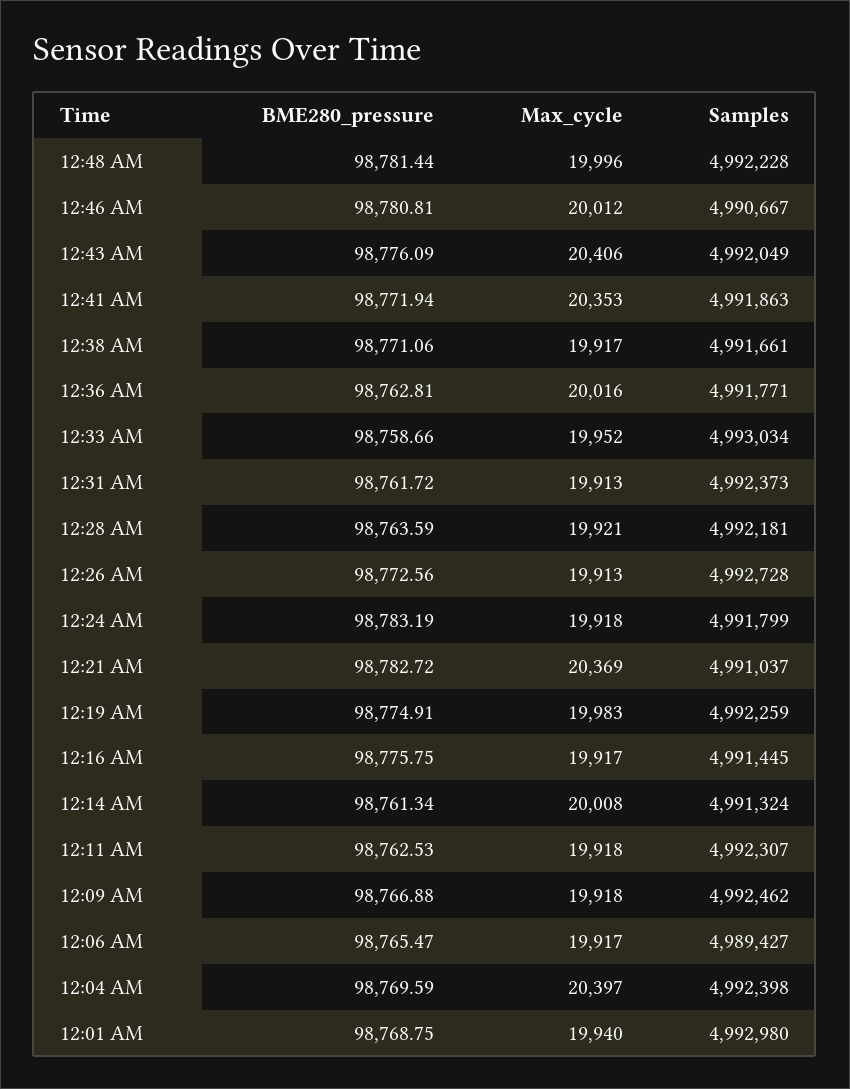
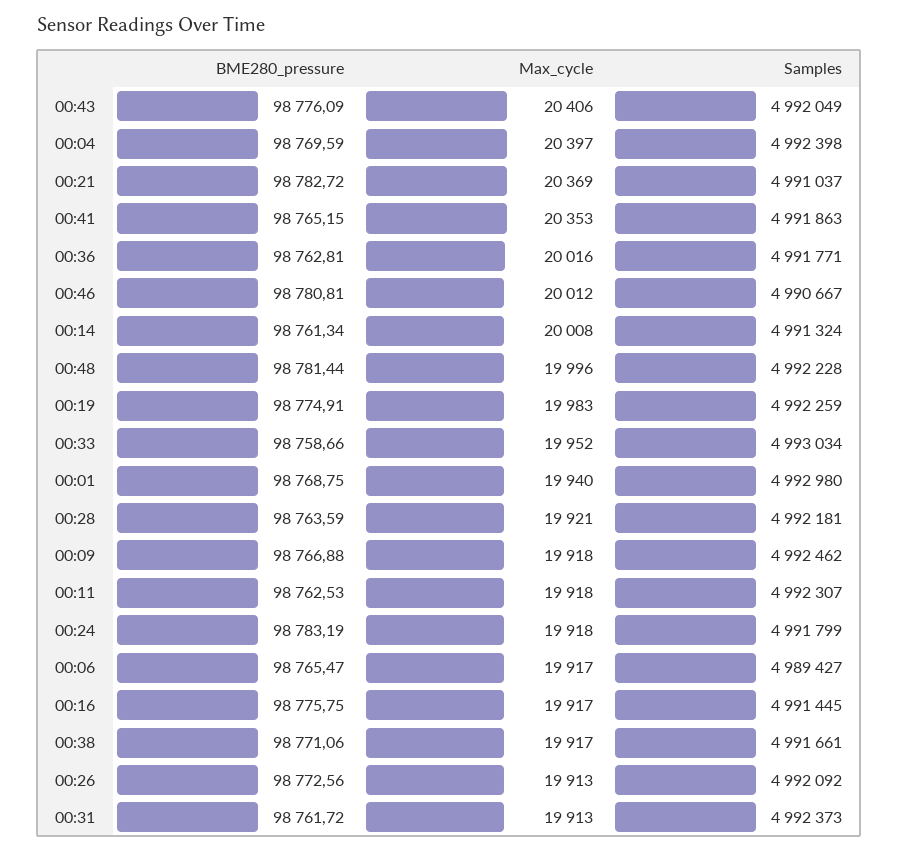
  {
    "BME280_pressure": {
      "12:48 AM": 98781.44,
      "12:46 AM": 98780.81,
      "12:43 AM": 98776.09,
-     "12:41 AM": 98771.94,
+     "12:41 AM": 98765.15,
      "12:38 AM": 98771.06,
      "12:36 AM": 98762.81,
      "12:33 AM": 98758.66,
      "12:31 AM": 98761.72,
      "12:28 AM": 98763.59,
      "12:26 AM": 98772.56,
      "12:24 AM": 98783.19,
      "12:21 AM": 98782.72,
      "12:19 AM": 98774.91,
      "12:16 AM": 98775.75,
      "12:14 AM": 98761.34,
      "12:11 AM": 98762.53,
      "12:09 AM": 98766.88,
      "12:06 AM": 98765.47,
      "12:04 AM": 98769.59,
      "12:01 AM": 98768.75
    },
    "Max_cycle": {
      "12:48 AM": 19996,
      "12:46 AM": 20012,
      "12:43 AM": 20406,
      "12:41 AM": 20353,
      "12:38 AM": 19917,
      "12:36 AM": 20016,
      "12:33 AM": 19952,
      "12:31 AM": 19913,
      "12:28 AM": 19921,
      "12:26 AM": 19913,
      "12:24 AM": 19918,
      "12:21 AM": 20369,
      "12:19 AM": 19983,
      "12:16 AM": 19917,
      "12:14 AM": 20008,
      "12:11 AM": 19918,
      "12:09 AM": 19918,
      "12:06 AM": 19917,
      "12:04 AM": 20397,
      "12:01 AM": 19940
    },
    "Samples": {
      "12:48 AM": 4992228,
      "12:46 AM": 4990667,
      "12:43 AM": 4992049,
      "12:41 AM": 4991863,
      "12:38 AM": 4991661,
      "12:36 AM": 4991771,
      "12:33 AM": 4993034,
      "12:31 AM": 4992373,
      "12:28 AM": 4992181,
-     "12:26 AM": 4992728,
+     "12:26 AM": 4992092,
      "12:24 AM": 4991799,
      "12:21 AM": 4991037,
      "12:19 AM": 4992259,
      "12:16 AM": 4991445,
      "12:14 AM": 4991324,
      "12:11 AM": 4992307,
      "12:09 AM": 4992462,
      "12:06 AM": 4989427,
      "12:04 AM": 4992398,
      "12:01 AM": 4992980
    }
  }

